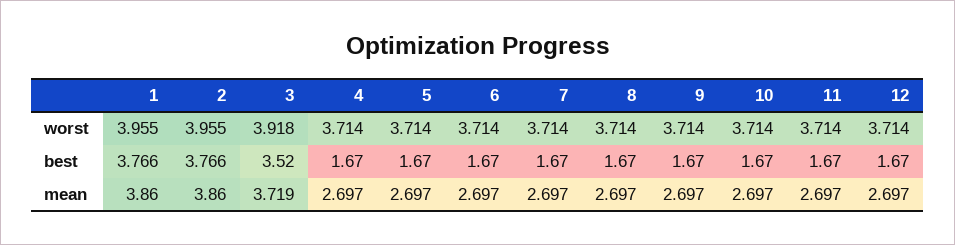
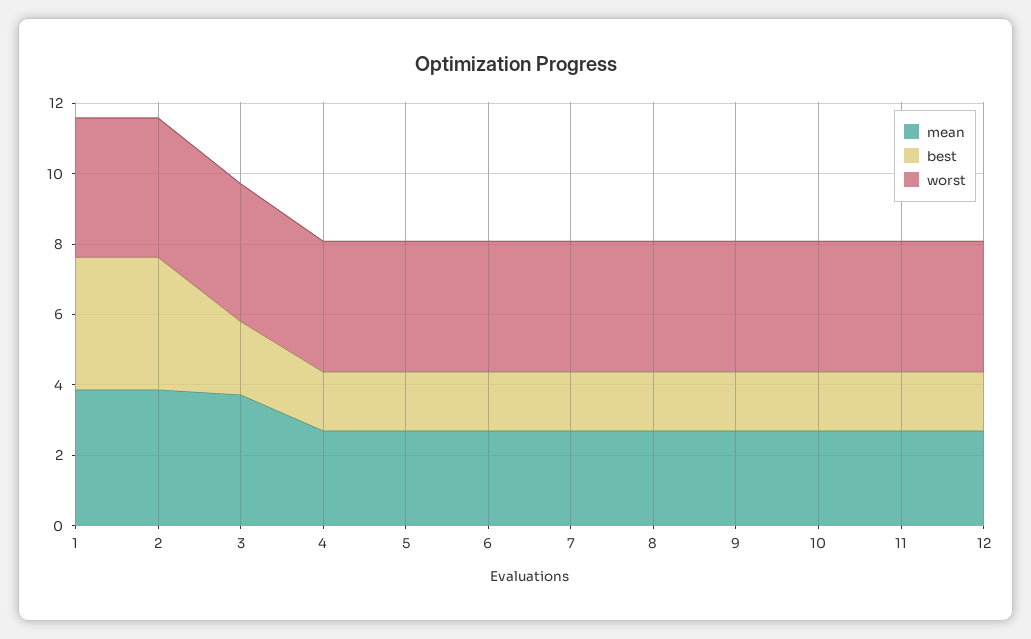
  {
    "worst": {
      "1": 3.955,
      "2": 3.955,
      "3": 3.918,
      "4": 3.714,
      "5": 3.714,
      "6": 3.714,
      "7": 3.714,
      "8": 3.714,
      "9": 3.714,
      "10": 3.714,
      "11": 3.714,
      "12": 3.714
    },
    "best": {
      "1": 3.766,
      "2": 3.766,
-     "3": 3.52,
+     "3": 2,
      "4": 1.67,
      "5": 1.67,
      "6": 1.67,
      "7": 1.67,
      "8": 1.67,
      "9": 1.67,
      "10": 1.67,
      "11": 1.67,
      "12": 1.67
    },
    "mean": {
      "1": 3.86,
      "2": 3.86,
      "3": 3.719,
      "4": 2.697,
      "5": 2.697,
      "6": 2.697,
      "7": 2.697,
      "8": 2.697,
      "9": 2.697,
      "10": 2.697,
      "11": 2.697,
      "12": 2.697
    }
  }

